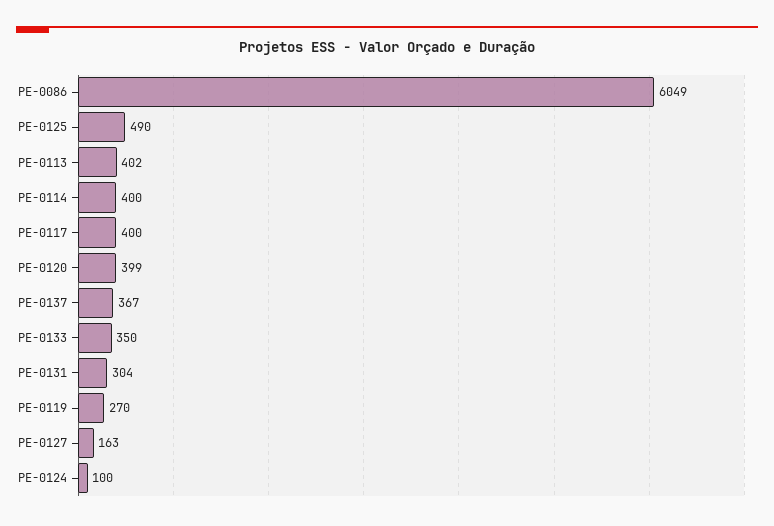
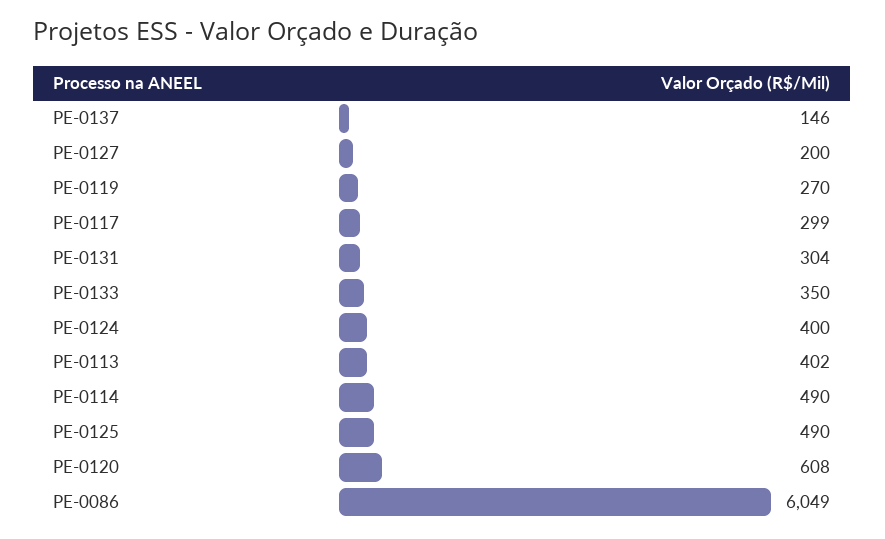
  {
    "PE-0086": 6049,
    "PE-0125": 490,
    "PE-0113": 402,
-   "PE-0114": 400,
+   "PE-0114": 490,
-   "PE-0117": 400,
+   "PE-0117": 299,
-   "PE-0120": 399,
+   "PE-0120": 608,
-   "PE-0137": 367,
+   "PE-0137": 146,
    "PE-0133": 350,
    "PE-0131": 304,
    "PE-0119": 270,
-   "PE-0127": 163,
+   "PE-0127": 200,
-   "PE-0124": 100
+   "PE-0124": 400
  }

